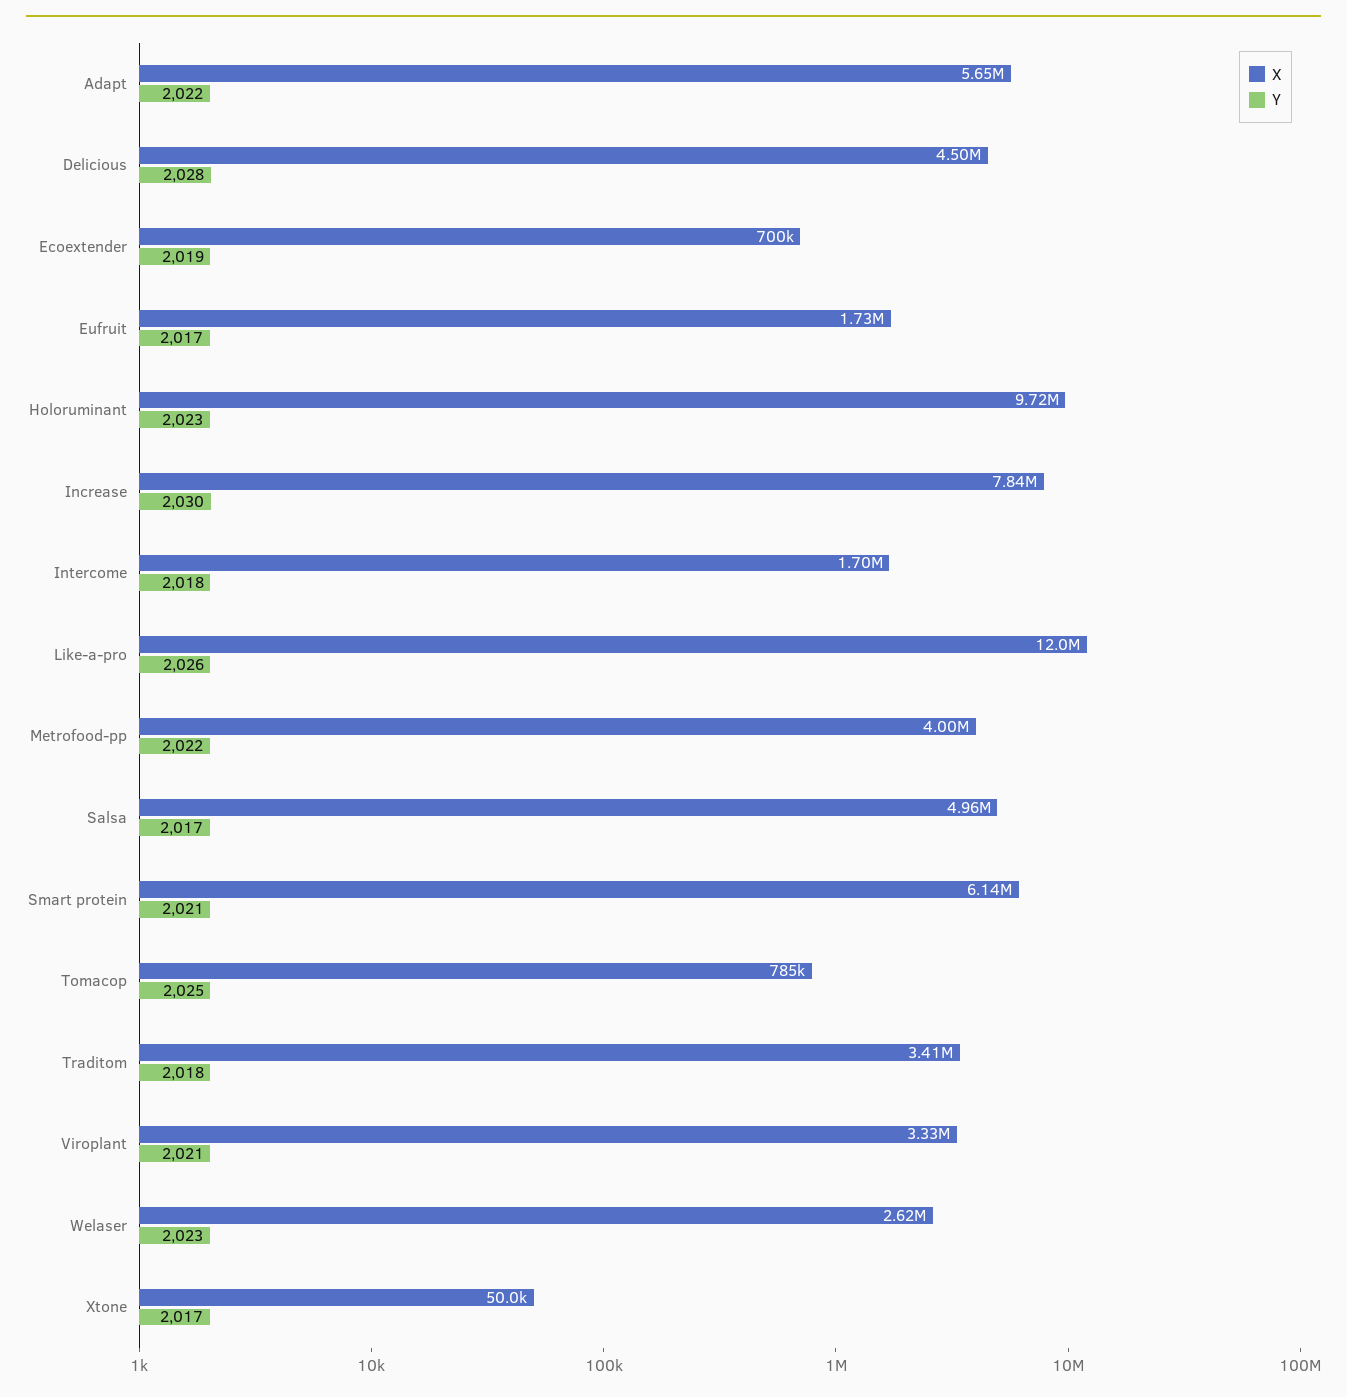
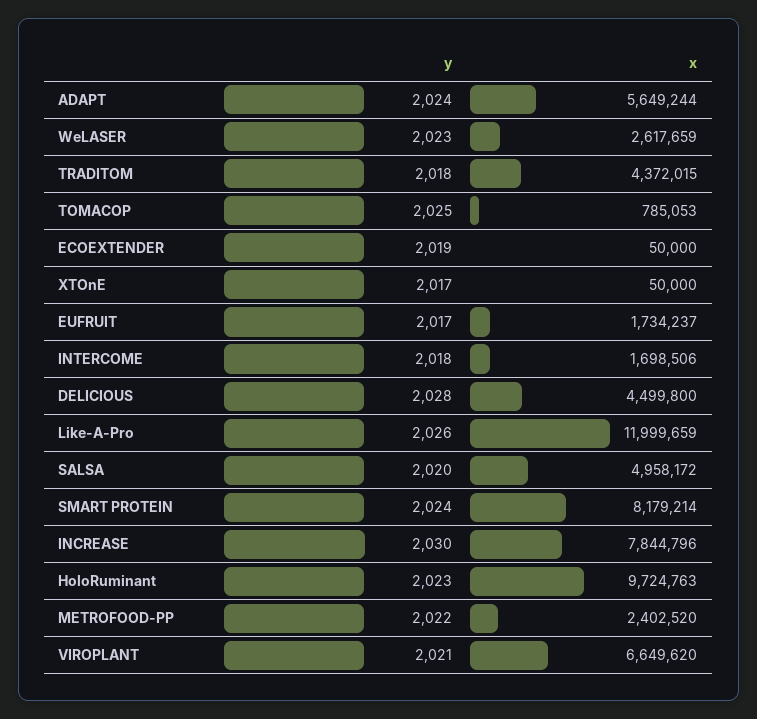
  {
    "X": {
      "Adapt": 5649244,
      "Delicious": 4499800,
-     "Ecoextender": 700000,
+     "Ecoextender": 50000,
      "Eufruit": 1734237,
      "Holoruminant": 9724763,
      "Increase": 7844796,
      "Intercome": 1698506,
      "Like-a-pro": 11999659,
-     "Metrofood-pp": 4000000,
+     "Metrofood-pp": 2402520,
      "Salsa": 4958172,
-     "Smart protein": 6140000,
+     "Smart protein": 8179214,
      "Tomacop": 785053,
-     "Traditom": 3410000,
+     "Traditom": 4372015,
-     "Viroplant": 3330000,
+     "Viroplant": 6649620,
      "Welaser": 2617659,
      "Xtone": 50000
    },
    "Y": {
-     "Adapt": 2022,
+     "Adapt": 2024,
      "Delicious": 2028,
      "Ecoextender": 2019,
      "Eufruit": 2017,
      "Holoruminant": 2023,
      "Increase": 2030,
      "Intercome": 2018,
      "Like-a-pro": 2026,
      "Metrofood-pp": 2022,
-     "Salsa": 2017,
+     "Salsa": 2020,
-     "Smart protein": 2021,
+     "Smart protein": 2024,
      "Tomacop": 2025,
      "Traditom": 2018,
      "Viroplant": 2021,
      "Welaser": 2023,
      "Xtone": 2017
    }
  }

